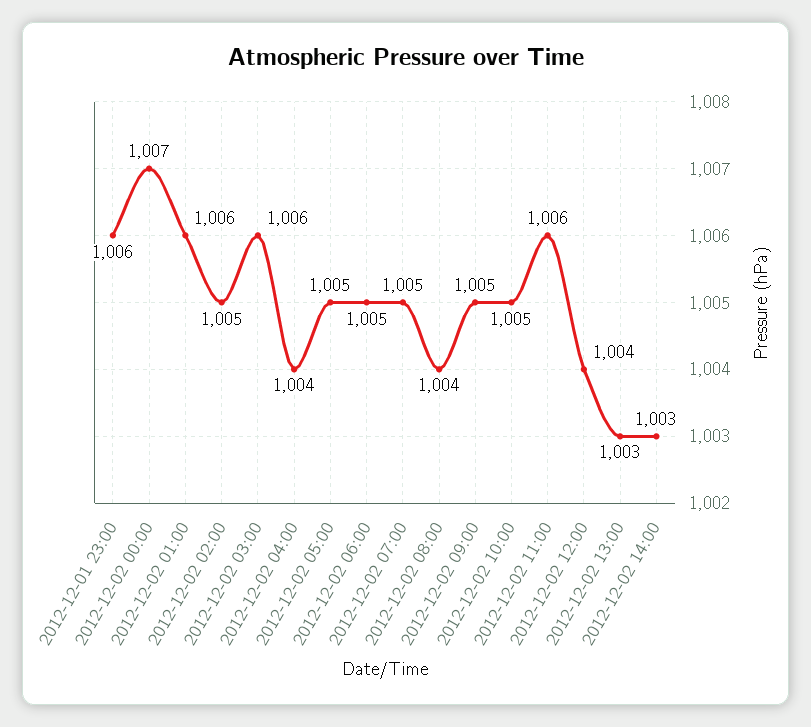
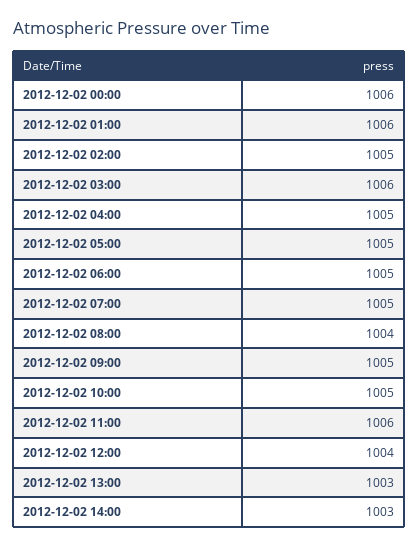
  {
-   "2012-12-01 23:00": 1006,
-   "2012-12-02 00:00": 1007,
+   "2012-12-02 00:00": 1006,
    "2012-12-02 01:00": 1006,
    "2012-12-02 02:00": 1005,
    "2012-12-02 03:00": 1006,
-   "2012-12-02 04:00": 1004,
+   "2012-12-02 04:00": 1005,
    "2012-12-02 05:00": 1005,
    "2012-12-02 06:00": 1005,
    "2012-12-02 07:00": 1005,
    "2012-12-02 08:00": 1004,
    "2012-12-02 09:00": 1005,
    "2012-12-02 10:00": 1005,
    "2012-12-02 11:00": 1006,
    "2012-12-02 12:00": 1004,
    "2012-12-02 13:00": 1003,
    "2012-12-02 14:00": 1003
  }

